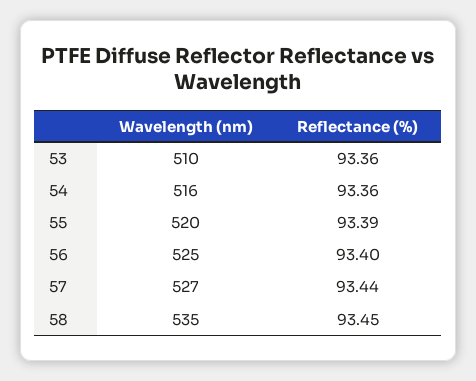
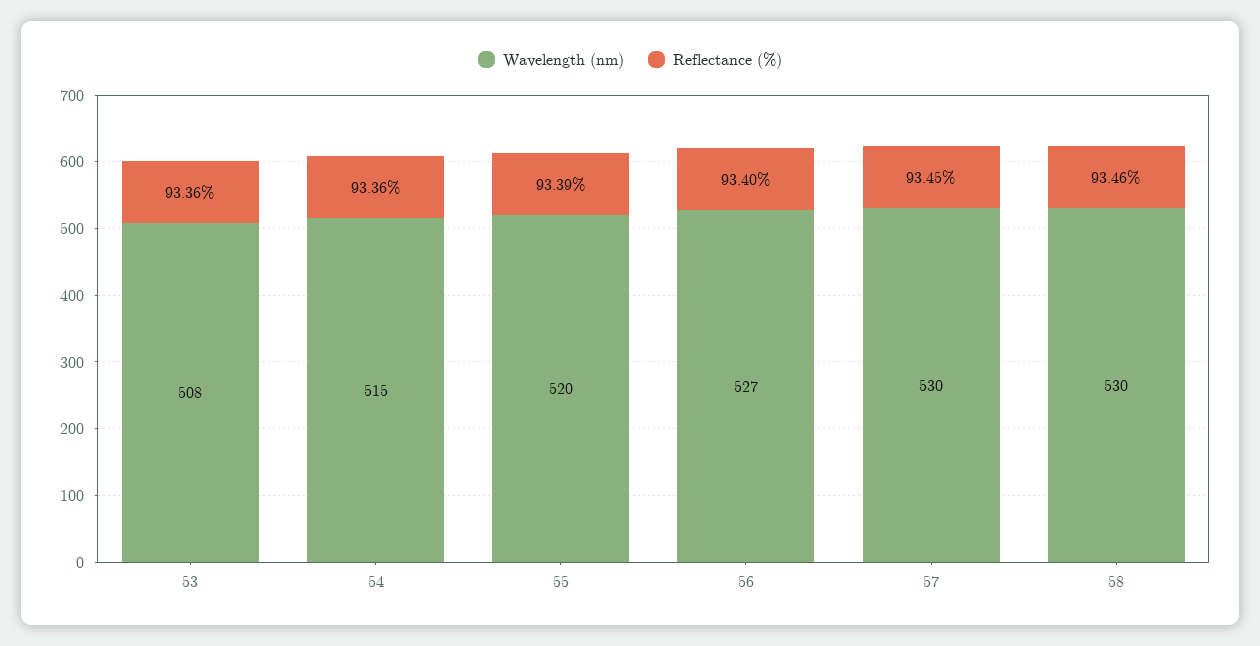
  {
    "Wavelength (nm)": {
-     "53": 510,
+     "53": 508,
-     "54": 516,
+     "54": 515,
      "55": 520,
-     "56": 525,
+     "56": 527,
-     "57": 527,
+     "57": 530,
-     "58": 535
+     "58": 530
    },
    "Reflectance (%)": {
      "53": 93.36,
      "54": 93.36,
      "55": 93.39,
      "56": 93.4,
-     "57": 93.44,
+     "57": 93.45,
-     "58": 93.45
+     "58": 93.46
    }
  }

